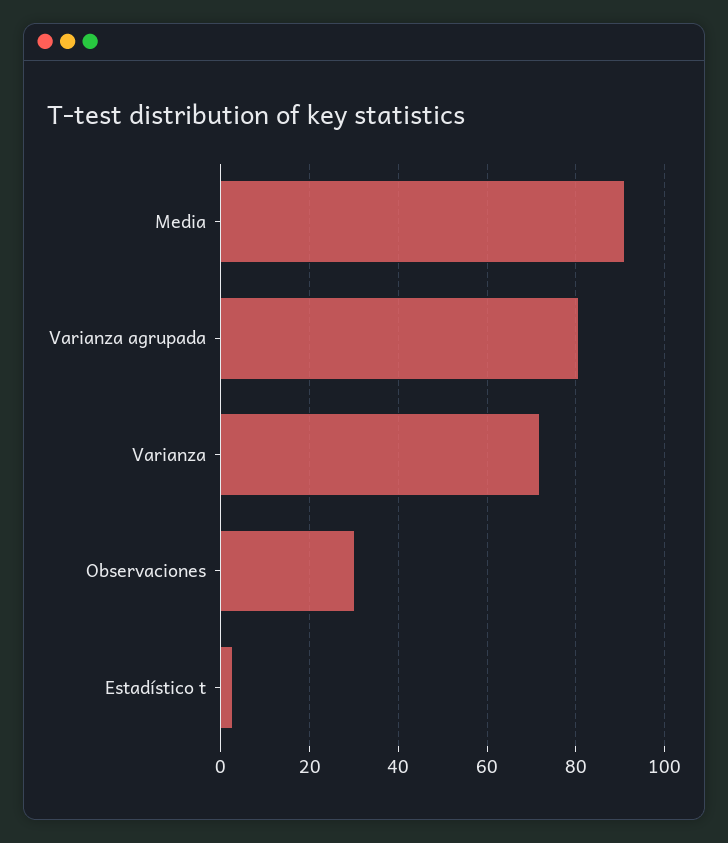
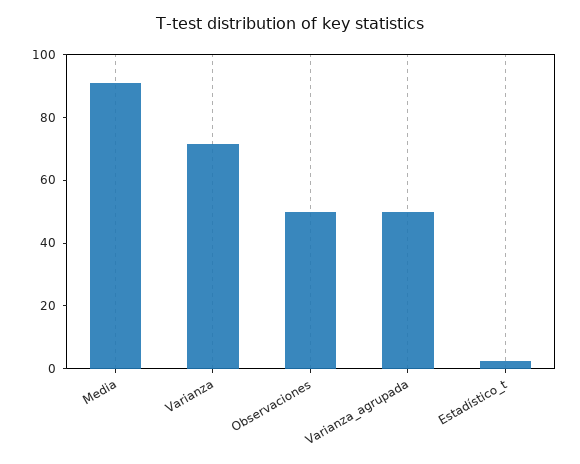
  {
    "Media": 90,
-   "Varianza agrupada": 80,
+   "Varianza agrupada": 50,
    "Varianza": 72,
-   "Observaciones": 30,
+   "Observaciones": 50,
    "Estadístico t": 2
  }

